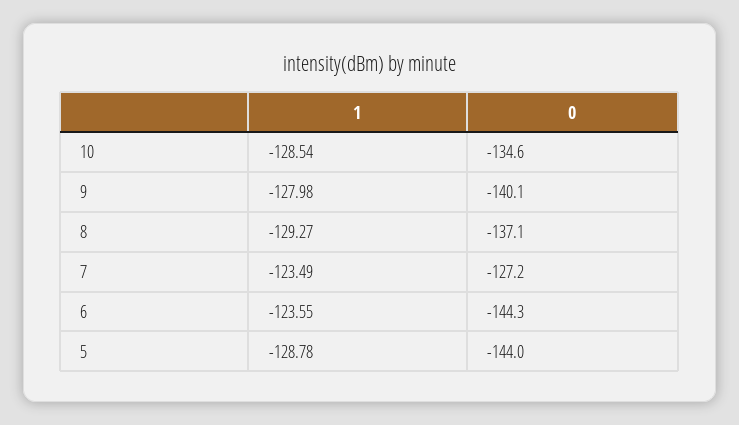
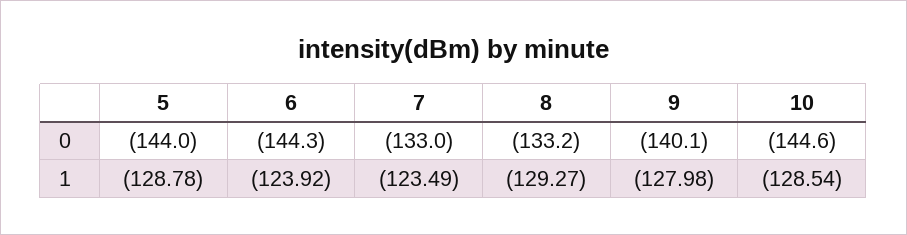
  {
    "1": {
      "10": -128.54,
      "9": -127.98,
      "8": -129.27,
      "7": -123.49,
-     "6": -123.55,
+     "6": -123.92,
      "5": -128.78
    },
    "0": {
-     "10": -134.6,
+     "10": -144.6,
      "9": -140.1,
-     "8": -137.1,
+     "8": -133.2,
-     "7": -127.2,
+     "7": -133,
      "6": -144.3,
      "5": -144
    }
  }

